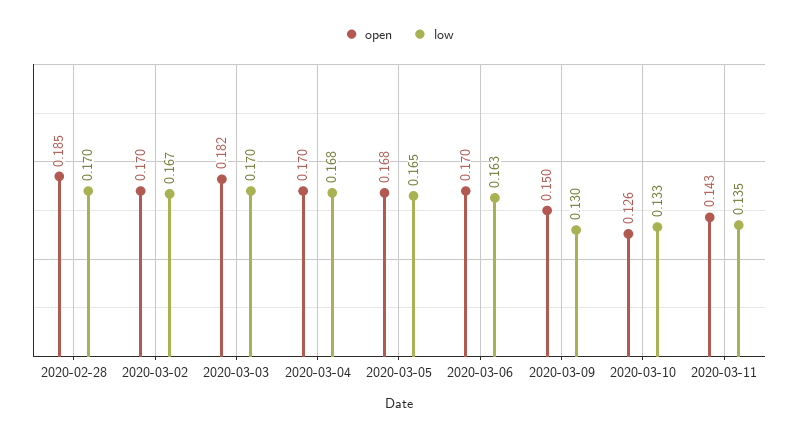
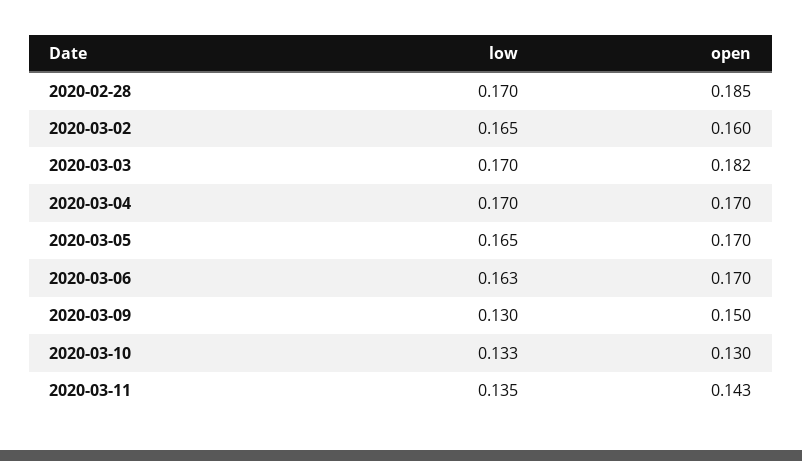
  {
    "open": {
      "2020-02-28": 0.185,
-     "2020-03-02": 0.17,
+     "2020-03-02": 0.16,
      "2020-03-03": 0.182,
      "2020-03-04": 0.17,
-     "2020-03-05": 0.168,
+     "2020-03-05": 0.17,
      "2020-03-06": 0.17,
      "2020-03-09": 0.15,
-     "2020-03-10": 0.126,
+     "2020-03-10": 0.13,
      "2020-03-11": 0.143
    },
    "low": {
      "2020-02-28": 0.17,
-     "2020-03-02": 0.167,
+     "2020-03-02": 0.165,
      "2020-03-03": 0.17,
-     "2020-03-04": 0.168,
+     "2020-03-04": 0.17,
      "2020-03-05": 0.165,
      "2020-03-06": 0.163,
      "2020-03-09": 0.13,
      "2020-03-10": 0.133,
      "2020-03-11": 0.135
    }
  }

